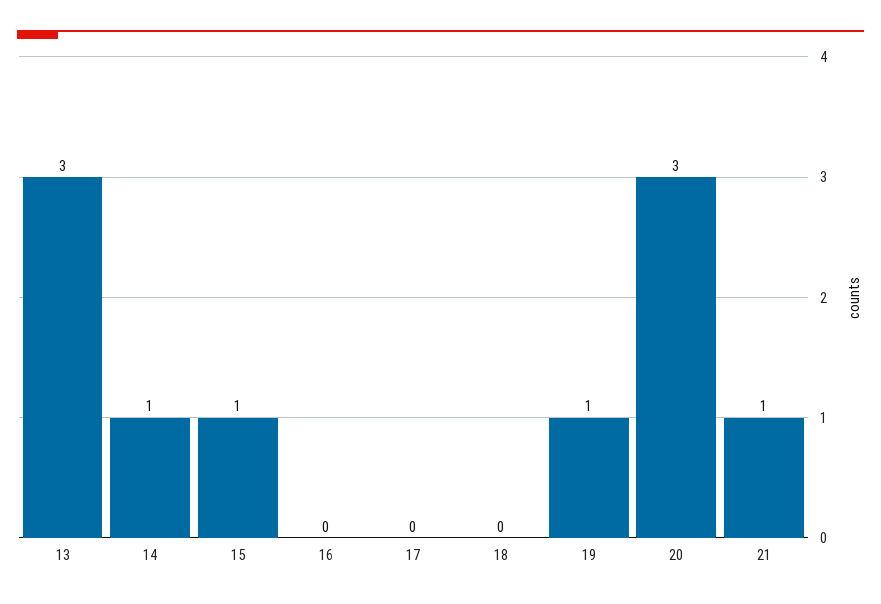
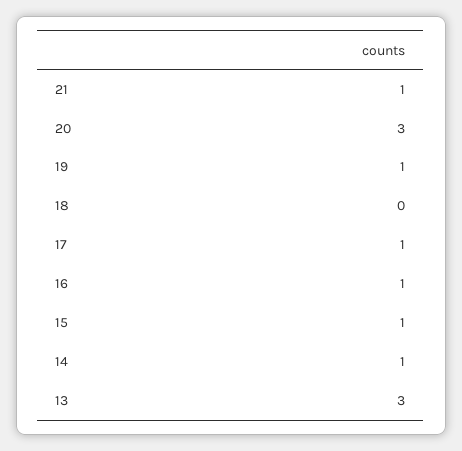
  {
    "13": 3,
    "14": 1,
    "15": 1,
-   "16": 0,
+   "16": 1,
-   "17": 0,
+   "17": 1,
    "18": 0,
    "19": 1,
    "20": 3,
    "21": 1
  }

